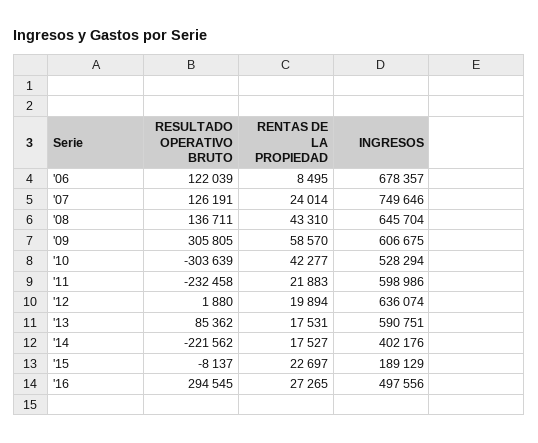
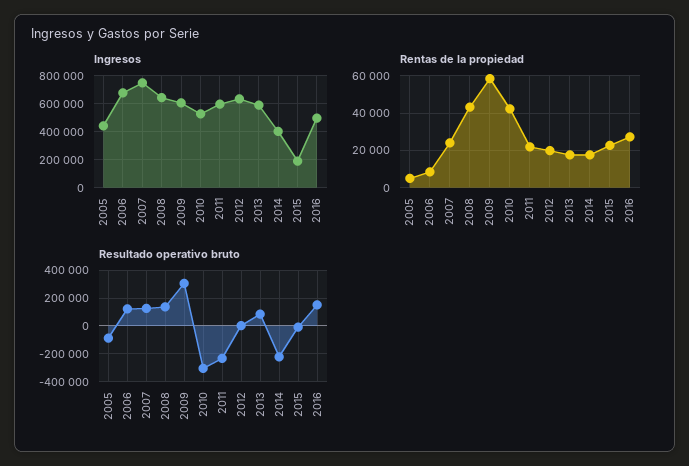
  {
    "RESULTADO OPERATIVO BRUTO": {
      "'06": 122039,
      "'07": 126191,
      "'08": 136711,
      "'09": 305805,
      "'10": -303639,
      "'11": -232458,
      "'12": 1880,
      "'13": 85362,
      "'14": -221562,
      "'15": -8137,
-     "'16": 294545
+     "'16": 150000,
+     "2005": -100000
    },
    "RENTAS DE LA PROPIEDAD": {
      "'06": 8495,
      "'07": 24014,
      "'08": 43310,
      "'09": 58570,
      "'10": 42277,
      "'11": 21883,
      "'12": 19894,
      "'13": 17531,
      "'14": 17527,
      "'15": 22697,
-     "'16": 27265
+     "'16": 27265,
+     "2005": 5000
    },
    "INGRESOS": {
      "'06": 678357,
      "'07": 749646,
      "'08": 645704,
      "'09": 606675,
      "'10": 528294,
      "'11": 598986,
      "'12": 636074,
      "'13": 590751,
      "'14": 402176,
      "'15": 189129,
-     "'16": 497556
+     "'16": 497556,
+     "2005": 450000
    }
  }

